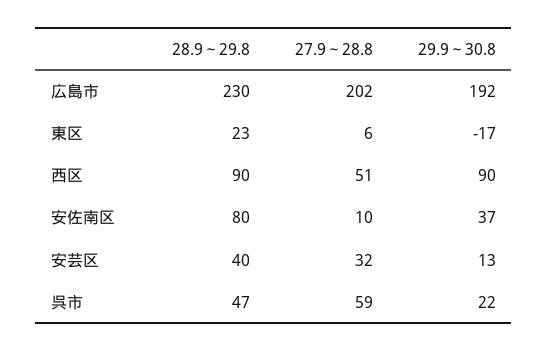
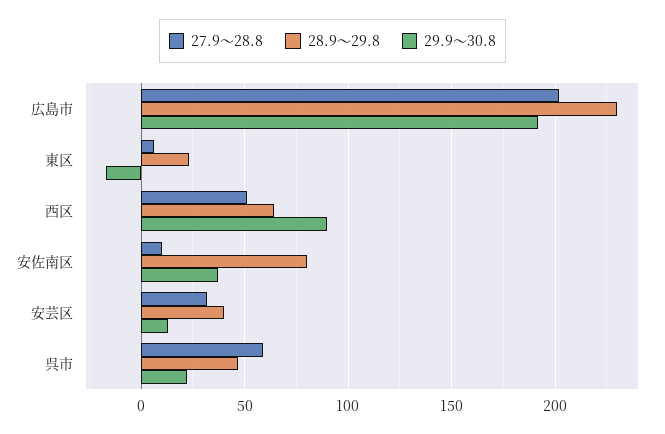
  {
    "28.9～29.8": {
      "広島市": 230,
      "東区": 23,
-     "西区": 90,
+     "西区": 65,
      "安佐南区": 80,
      "安芸区": 40,
      "呉市": 47
    },
    "27.9～28.8": {
      "広島市": 202,
      "東区": 6,
      "西区": 51,
      "安佐南区": 10,
      "安芸区": 32,
      "呉市": 59
    },
    "29.9～30.8": {
      "広島市": 192,
      "東区": -17,
      "西区": 90,
      "安佐南区": 37,
      "安芸区": 13,
      "呉市": 22
    }
  }

